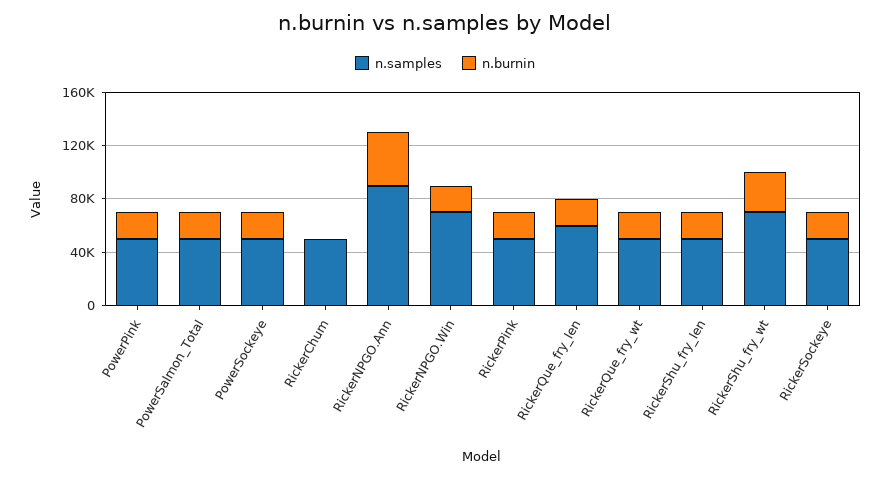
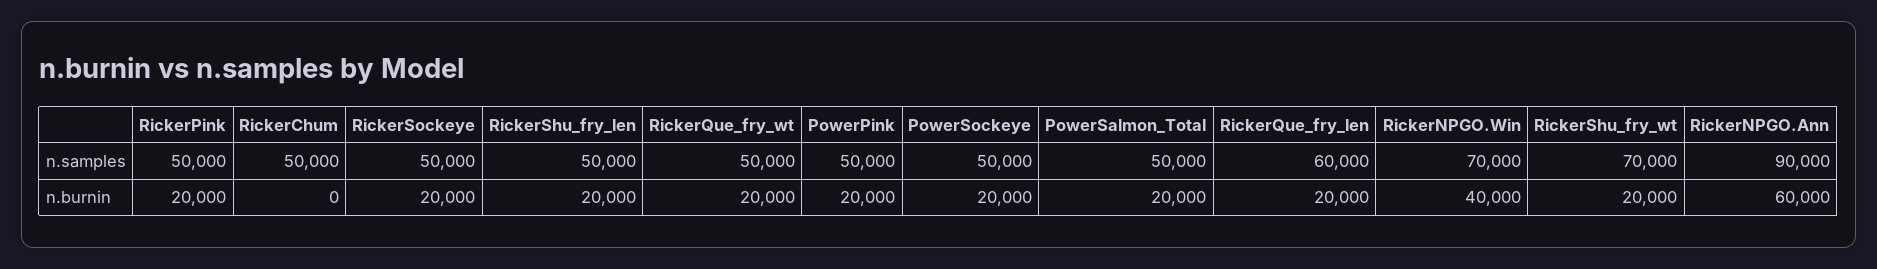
  {
    "n.samples": {
      "PowerPink": 50000,
      "PowerSalmon_Total": 50000,
      "PowerSockeye": 50000,
      "RickerChum": 50000,
      "RickerNPGO.Ann": 90000,
      "RickerNPGO.Win": 70000,
      "RickerPink": 50000,
      "RickerQue_fry_len": 60000,
      "RickerQue_fry_wt": 50000,
      "RickerShu_fry_len": 50000,
      "RickerShu_fry_wt": 70000,
      "RickerSockeye": 50000
    },
    "n.burnin": {
      "PowerPink": 20000,
      "PowerSalmon_Total": 20000,
      "PowerSockeye": 20000,
      "RickerChum": 0,
-     "RickerNPGO.Ann": 40000,
+     "RickerNPGO.Ann": 60000,
-     "RickerNPGO.Win": 20000,
+     "RickerNPGO.Win": 40000,
      "RickerPink": 20000,
      "RickerQue_fry_len": 20000,
      "RickerQue_fry_wt": 20000,
      "RickerShu_fry_len": 20000,
-     "RickerShu_fry_wt": 30000,
+     "RickerShu_fry_wt": 20000,
      "RickerSockeye": 20000
    }
  }

